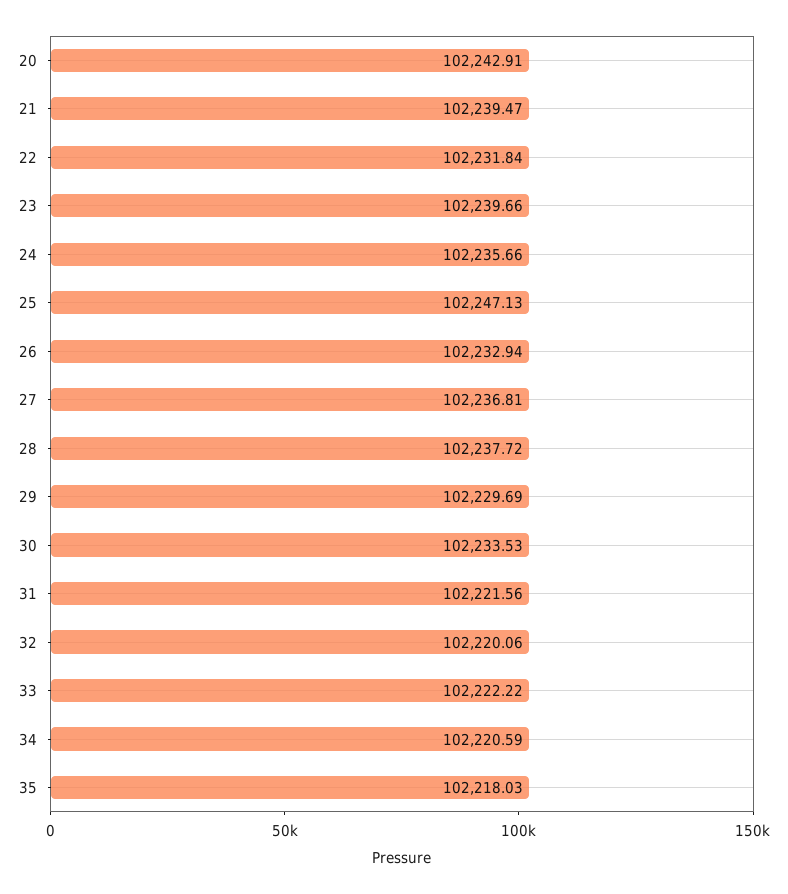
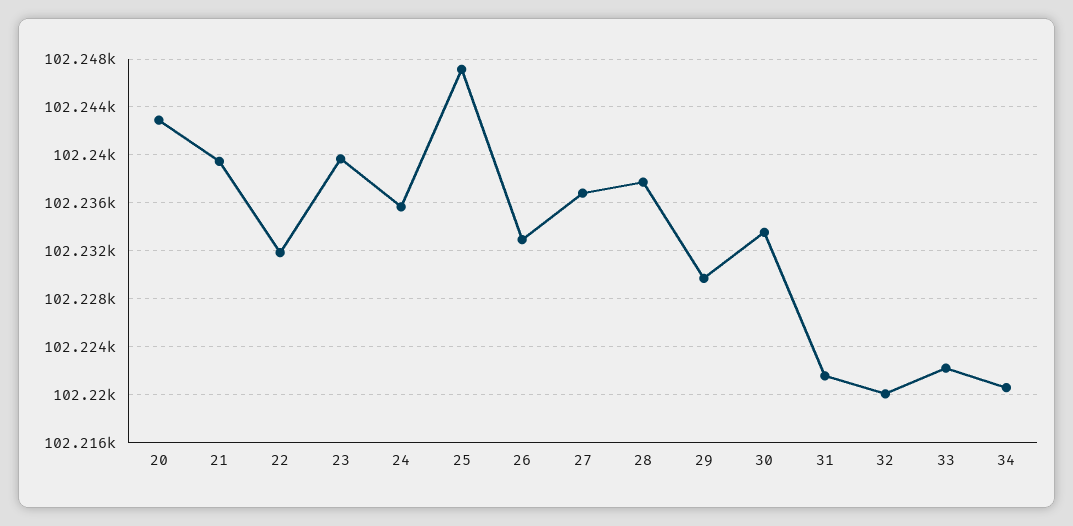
  {
    "20": 102242.91,
    "21": 102239.47,
    "22": 102231.84,
    "23": 102239.66,
    "24": 102235.66,
    "25": 102247.13,
    "26": 102232.94,
    "27": 102236.81,
    "28": 102237.72,
    "29": 102229.69,
    "30": 102233.53,
    "31": 102221.56,
    "32": 102220.06,
    "33": 102222.22,
-   "34": 102220.59,
+   "34": 102220.59
-   "35": 102218.03
  }

